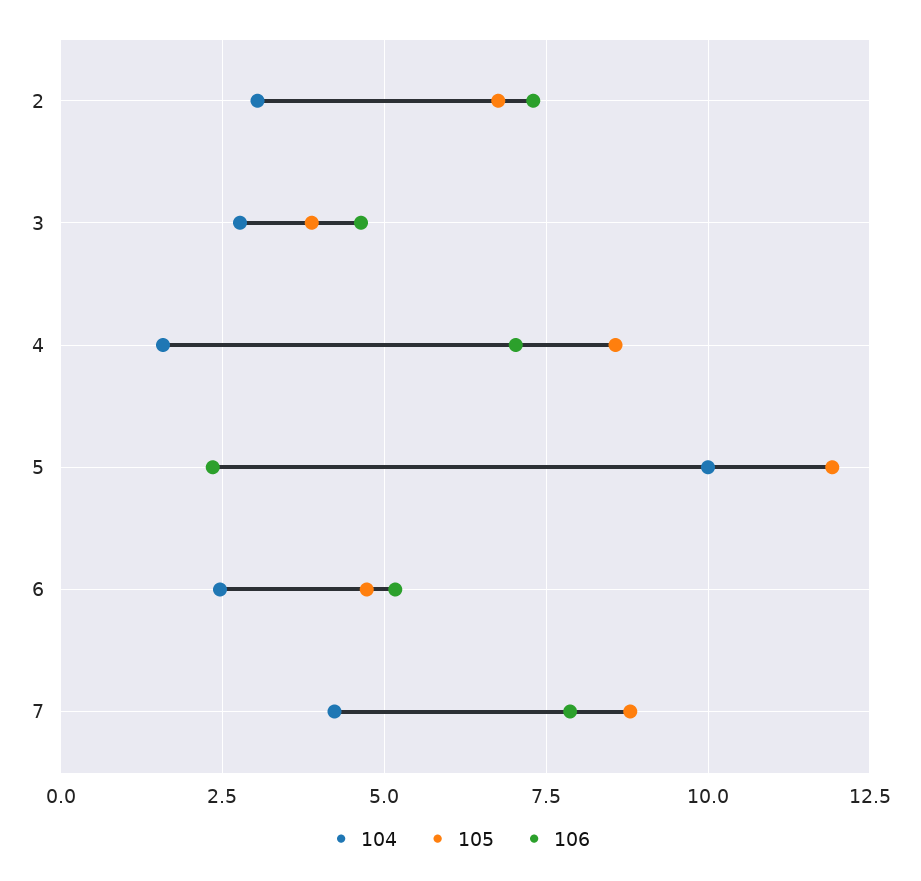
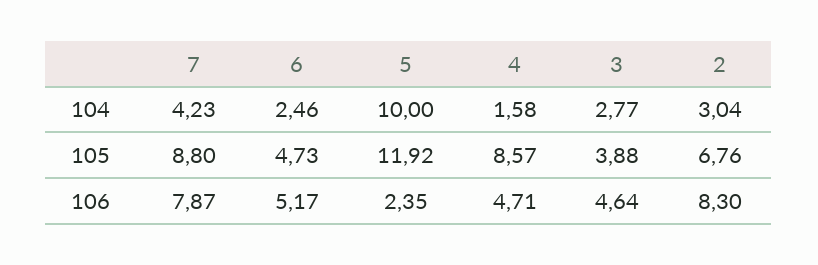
  {
    "104": {
      "2": 3.04,
      "3": 2.77,
      "4": 1.58,
      "5": 10,
      "6": 2.46,
      "7": 4.23
    },
    "105": {
      "2": 6.76,
      "3": 3.88,
      "4": 8.57,
      "5": 11.92,
      "6": 4.73,
      "7": 8.8
    },
    "106": {
-     "2": 7.25,
+     "2": 8.3,
      "3": 4.64,
-     "4": 7,
+     "4": 4.71,
      "5": 2.35,
      "6": 5.17,
      "7": 7.87
    }
  }

